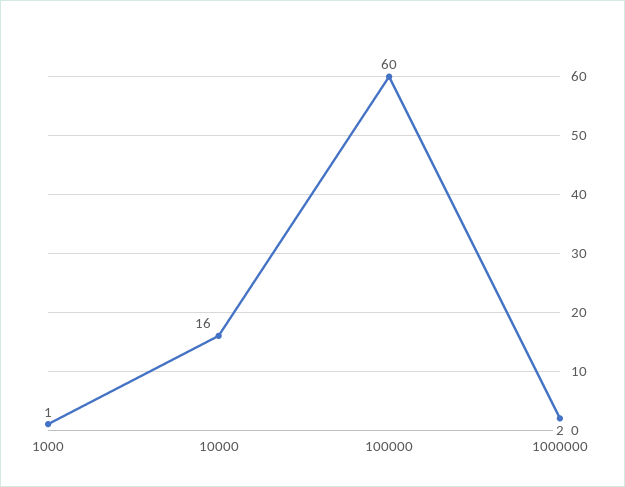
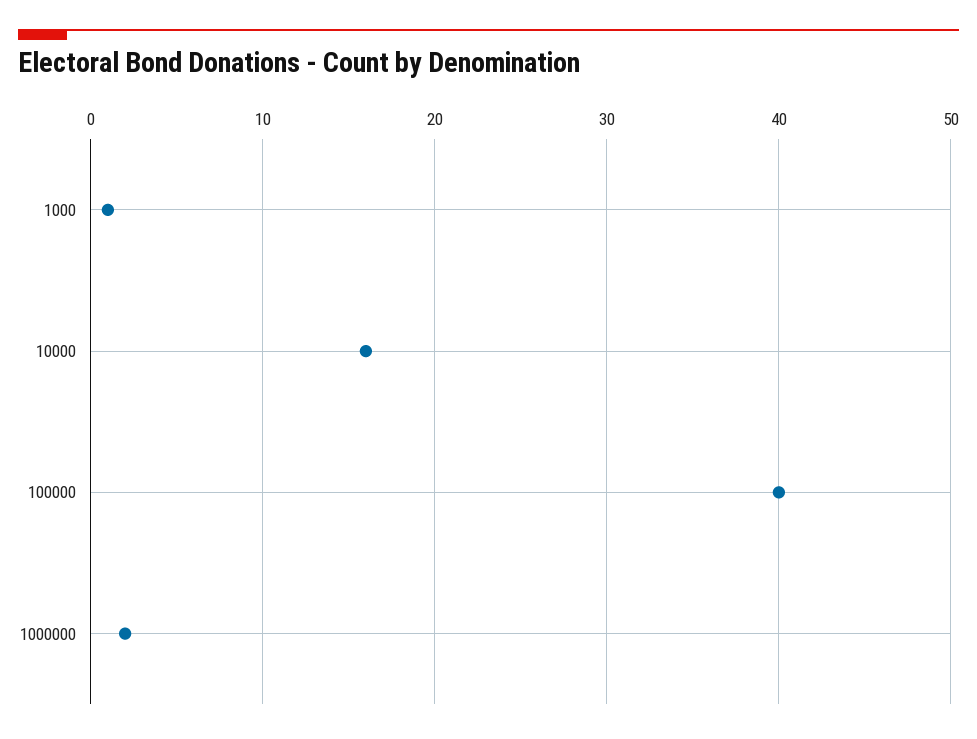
  {
    "1000": 1,
    "10000": 16,
-   "100000": 60,
+   "100000": 40,
    "1000000": 2
  }

